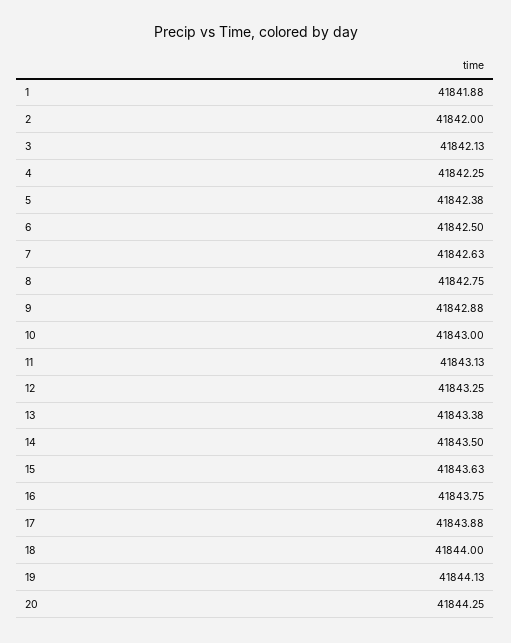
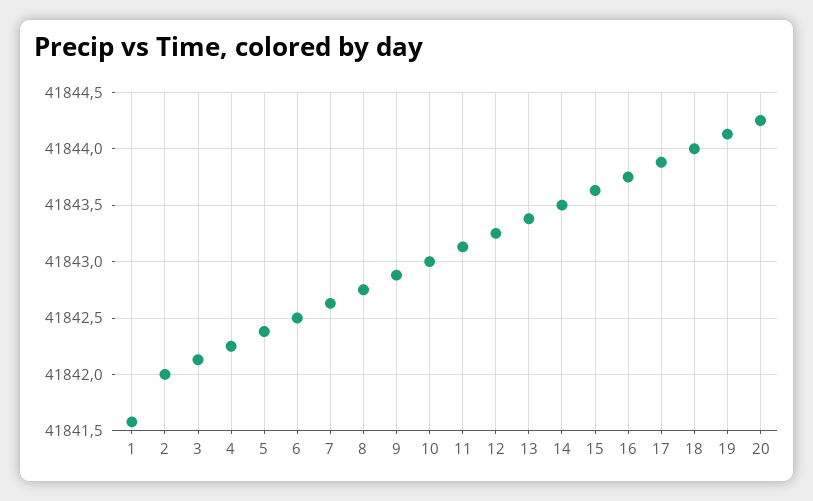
  {
-   "1": 41841.88,
+   "1": 41841.6,
    "2": 41842,
    "3": 41842.13,
    "4": 41842.25,
    "5": 41842.38,
    "6": 41842.5,
    "7": 41842.63,
    "8": 41842.75,
    "9": 41842.88,
    "10": 41843,
    "11": 41843.13,
    "12": 41843.25,
    "13": 41843.38,
    "14": 41843.5,
    "15": 41843.63,
    "16": 41843.75,
    "17": 41843.88,
    "18": 41844,
    "19": 41844.13,
    "20": 41844.25
  }

